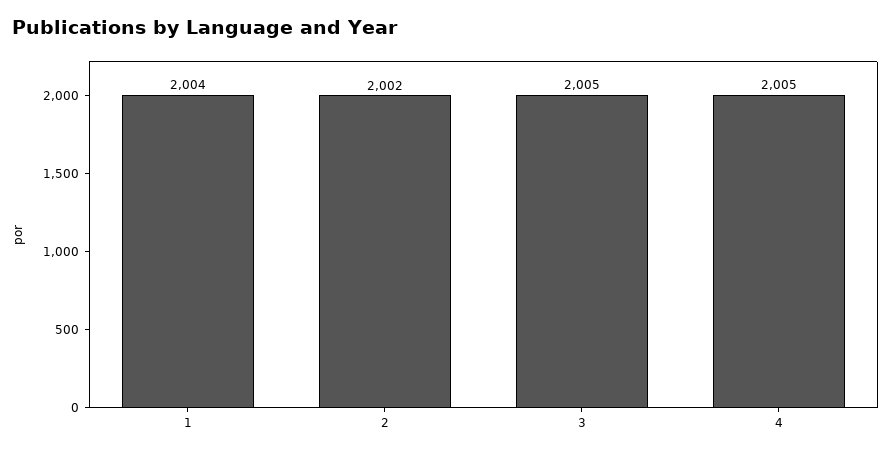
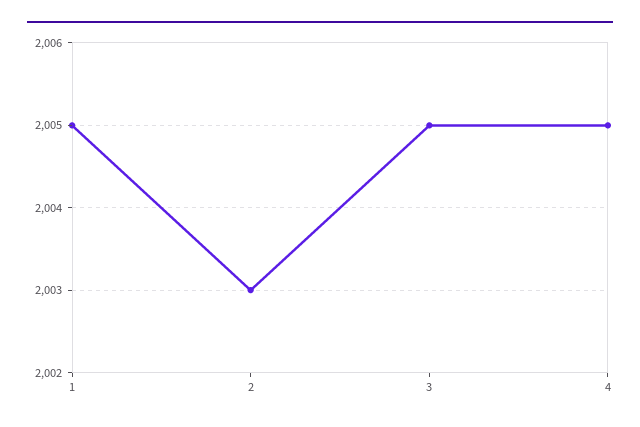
  {
-   "1": 2004,
+   "1": 2005,
-   "2": 2002,
+   "2": 2003,
    "3": 2005,
    "4": 2005
  }

